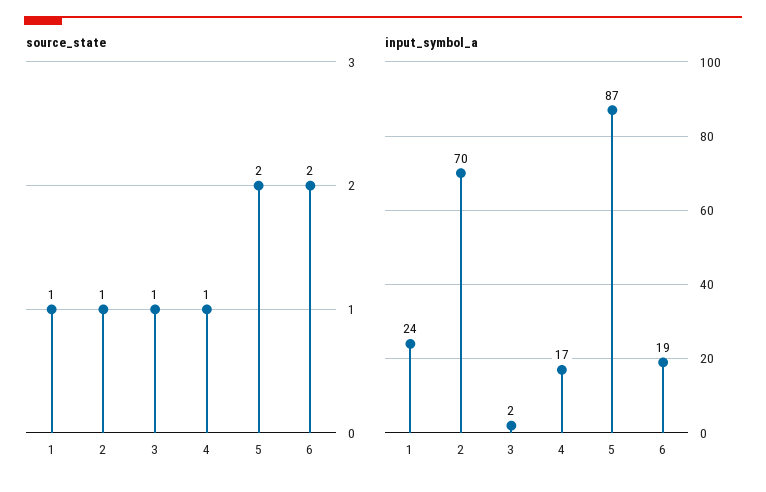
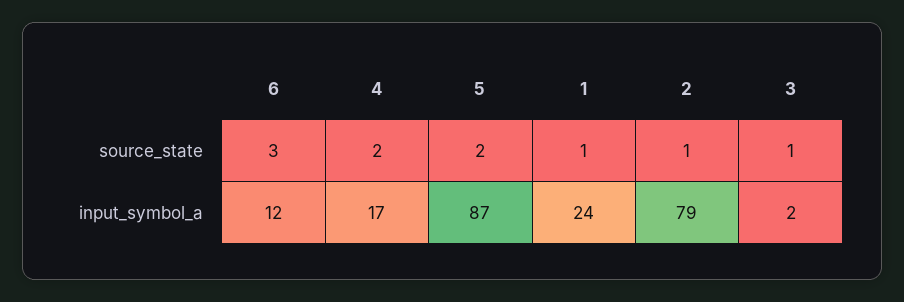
  {
    "source_state": {
      "1": 1,
      "2": 1,
      "3": 1,
-     "4": 1,
+     "4": 2,
      "5": 2,
-     "6": 2
+     "6": 3
    },
    "input_symbol_a": {
      "1": 24,
-     "2": 70,
+     "2": 79,
      "3": 2,
      "4": 17,
      "5": 87,
-     "6": 19
+     "6": 12
    }
  }

